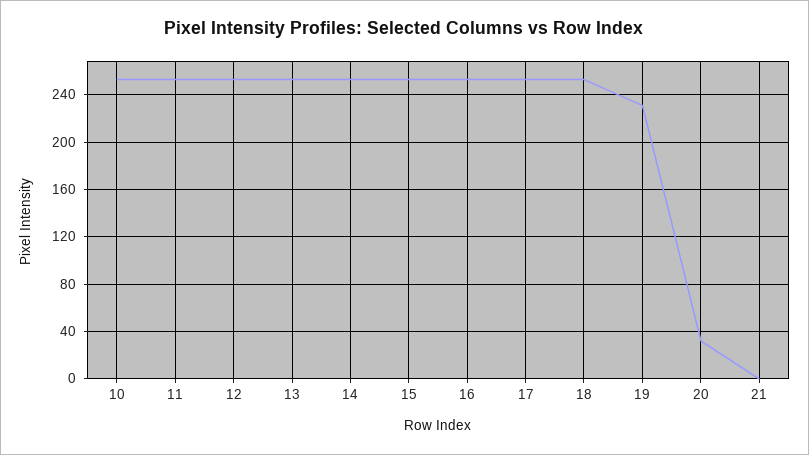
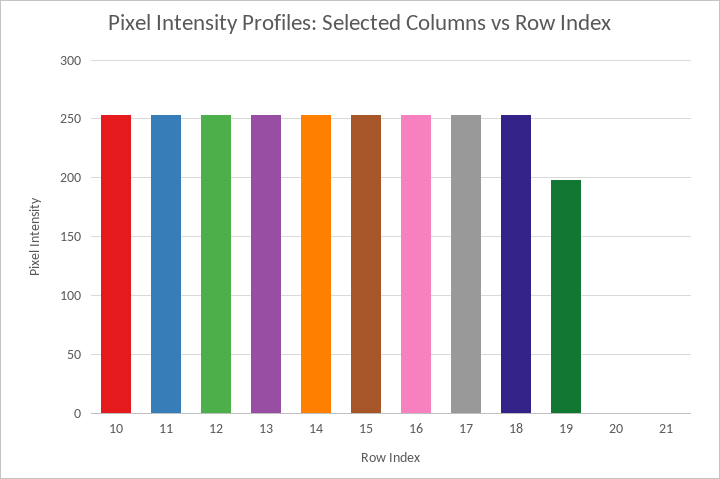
  {
    "10": 250,
    "11": 250,
    "12": 250,
    "13": 250,
    "14": 250,
    "15": 250,
    "16": 250,
    "17": 250,
    "18": 250,
-   "19": 230,
+   "19": 200,
-   "20": 30,
+   "20": 0,
    "21": 0
  }

